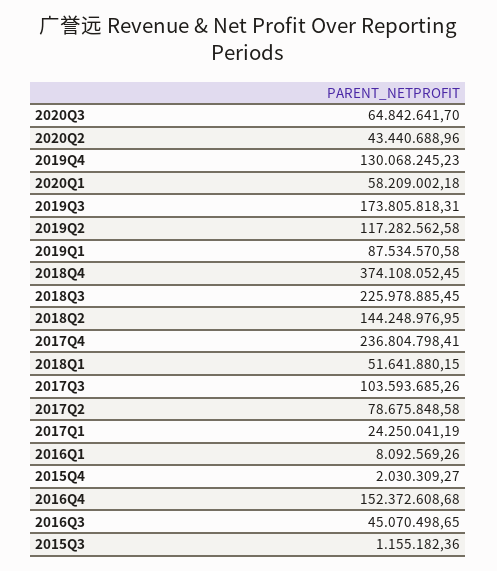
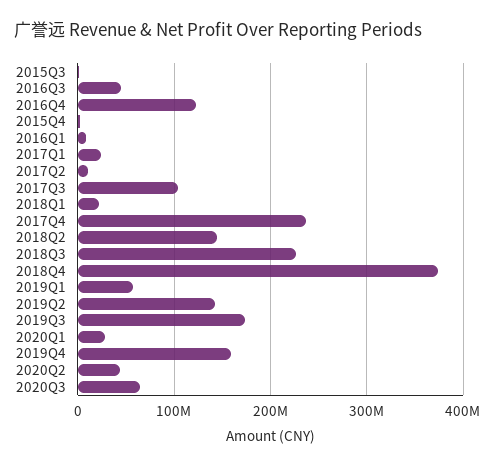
  {
    "2020Q3": 64842641.7,
    "2020Q2": 43440688.96,
-   "2019Q4": 130068245.23,
+   "2019Q4": 160000000,
-   "2020Q1": 58209002.18,
+   "2020Q1": 30000000,
    "2019Q3": 173805818.31,
-   "2019Q2": 117282562.58,
+   "2019Q2": 140000000,
-   "2019Q1": 87534570.58,
+   "2019Q1": 60000000,
    "2018Q4": 374108052.45,
    "2018Q3": 225978885.45,
    "2018Q2": 144248976.95,
    "2017Q4": 236804798.41,
-   "2018Q1": 51641880.15,
+   "2018Q1": 20000000,
    "2017Q3": 103593685.26,
-   "2017Q2": 78675848.58,
+   "2017Q2": 10000000,
    "2017Q1": 24250041.19,
    "2016Q1": 8092569.26,
    "2015Q4": 2030309.27,
-   "2016Q4": 152372608.68,
+   "2016Q4": 120000000,
    "2016Q3": 45070498.65,
    "2015Q3": 1155182.36
  }

